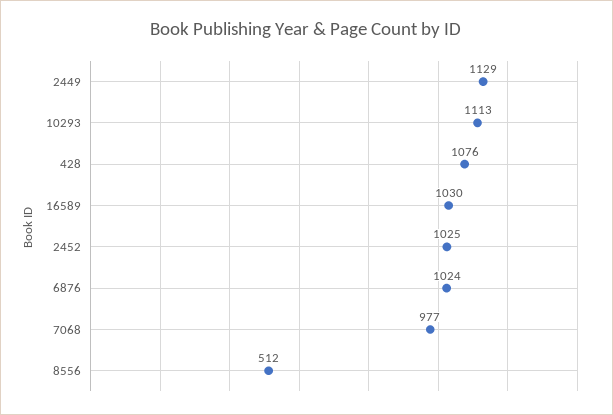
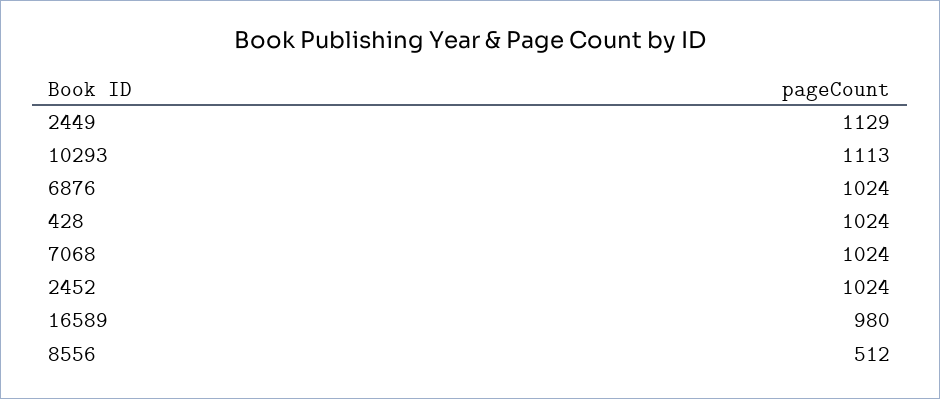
  {
    "2449": 1129,
    "10293": 1113,
-   "428": 1076,
+   "428": 1024,
-   "16589": 1030,
+   "16589": 980,
-   "2452": 1025,
+   "2452": 1024,
    "6876": 1024,
-   "7068": 977,
+   "7068": 1024,
    "8556": 512
  }

